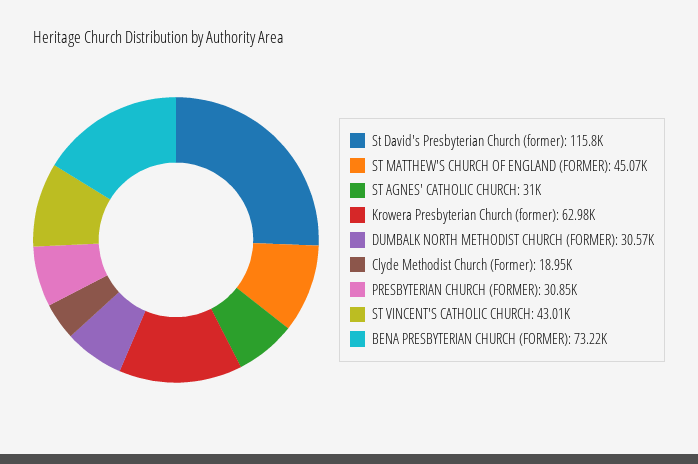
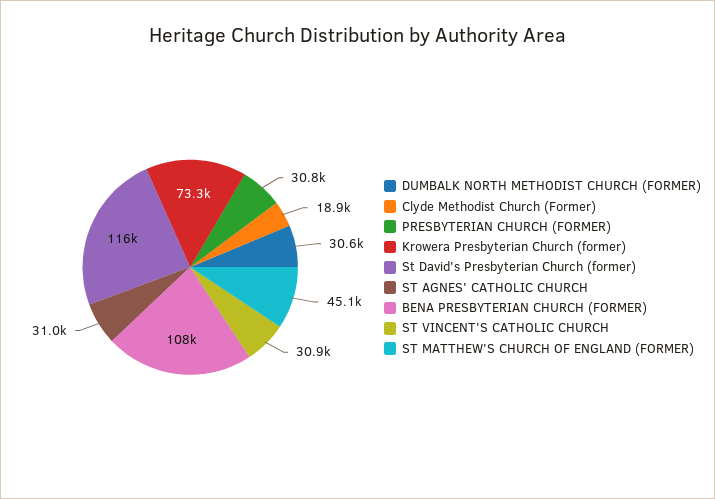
  {
    "St David's Presbyterian Church (former)": 115800,
    "ST MATTHEW'S CHURCH OF ENGLAND (FORMER)": 45070,
    "ST AGNES' CATHOLIC CHURCH": 31000,
-   "Krowera Presbyterian Church (former)": 62980,
+   "Krowera Presbyterian Church (former)": 73300,
    "DUMBALK NORTH METHODIST CHURCH (FORMER)": 30570,
    "Clyde Methodist Church (Former)": 18950,
    "PRESBYTERIAN CHURCH (FORMER)": 30850,
-   "ST VINCENT'S CATHOLIC CHURCH": 43010,
+   "ST VINCENT'S CATHOLIC CHURCH": 30900,
-   "BENA PRESBYTERIAN CHURCH (FORMER)": 73220
+   "BENA PRESBYTERIAN CHURCH (FORMER)": 108000
  }

